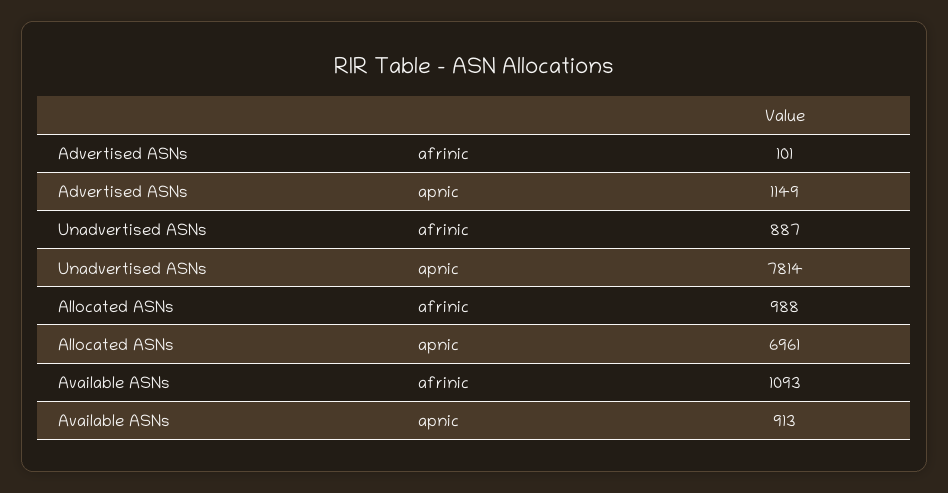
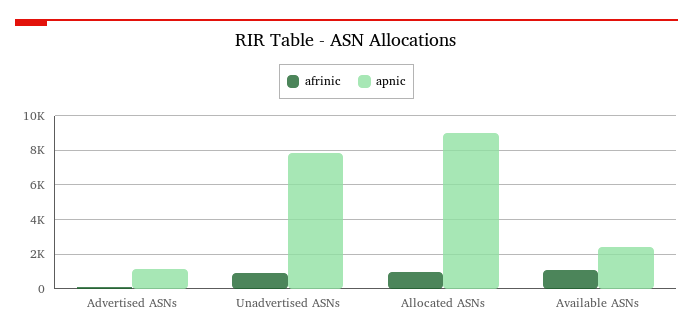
  {
    "afrinic": {
      "Advertised ASNs": 101,
      "Unadvertised ASNs": 887,
      "Allocated ASNs": 988,
      "Available ASNs": 1093
    },
    "apnic": {
      "Advertised ASNs": 1149,
      "Unadvertised ASNs": 7814,
-     "Allocated ASNs": 6961,
+     "Allocated ASNs": 9000,
-     "Available ASNs": 913
+     "Available ASNs": 2500
    }
  }

